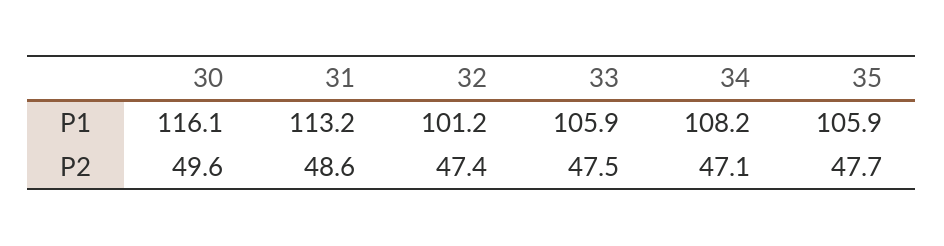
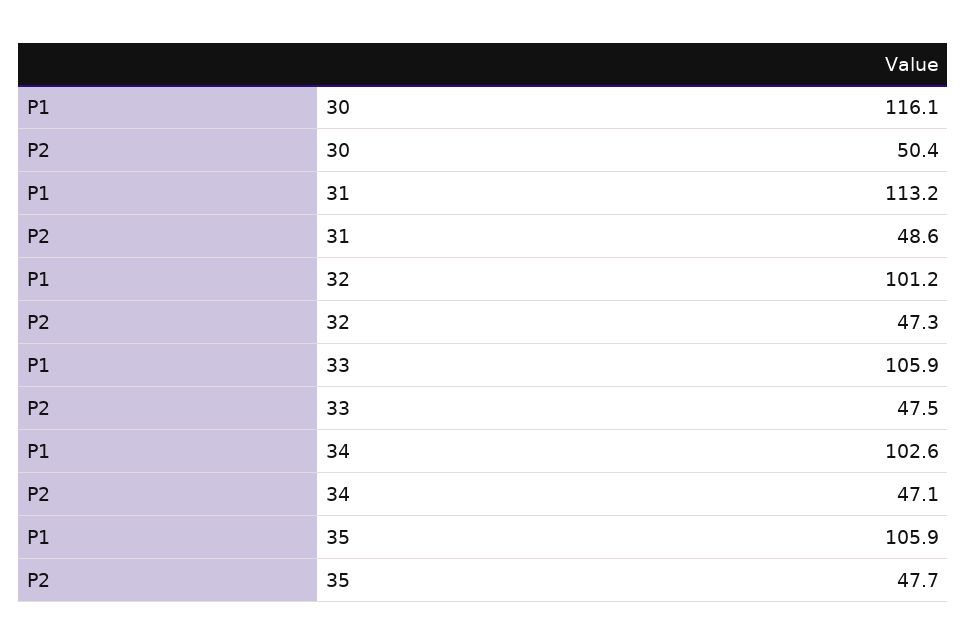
  {
    "30": {
      "P1": 116.1,
-     "P2": 49.6
+     "P2": 50.4
    },
    "31": {
      "P1": 113.2,
      "P2": 48.6
    },
    "32": {
      "P1": 101.2,
-     "P2": 47.4
+     "P2": 47.3
    },
    "33": {
      "P1": 105.9,
      "P2": 47.5
    },
    "34": {
-     "P1": 108.2,
+     "P1": 102.6,
      "P2": 47.1
    },
    "35": {
      "P1": 105.9,
      "P2": 47.7
    }
  }

